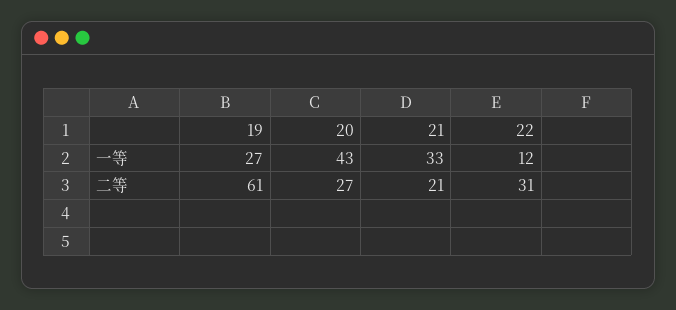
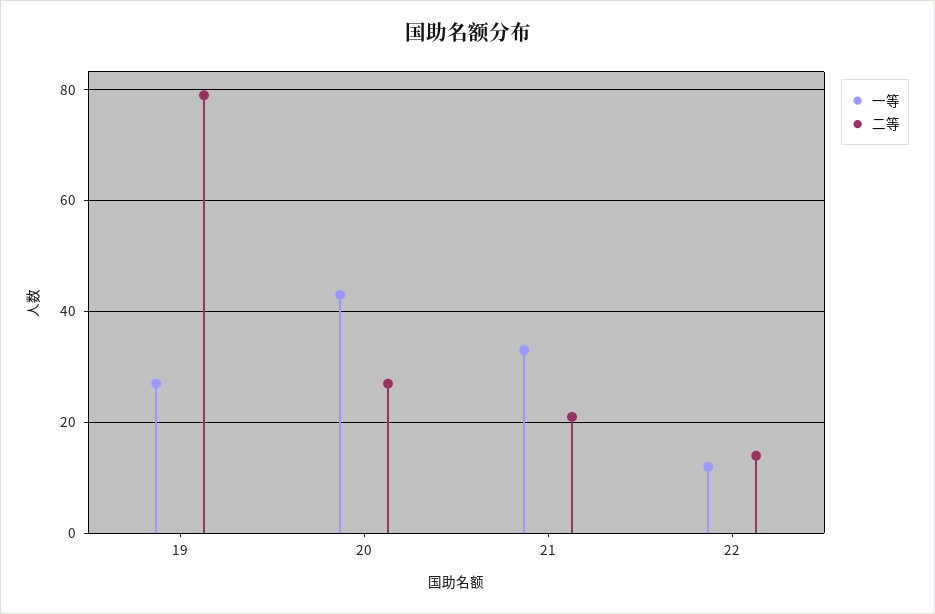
  {
    "一等": {
      "19": 27,
      "20": 43,
      "21": 33,
      "22": 12
    },
    "二等": {
-     "19": 61,
+     "19": 80,
      "20": 27,
      "21": 21,
-     "22": 31
+     "22": 15
    }
  }

